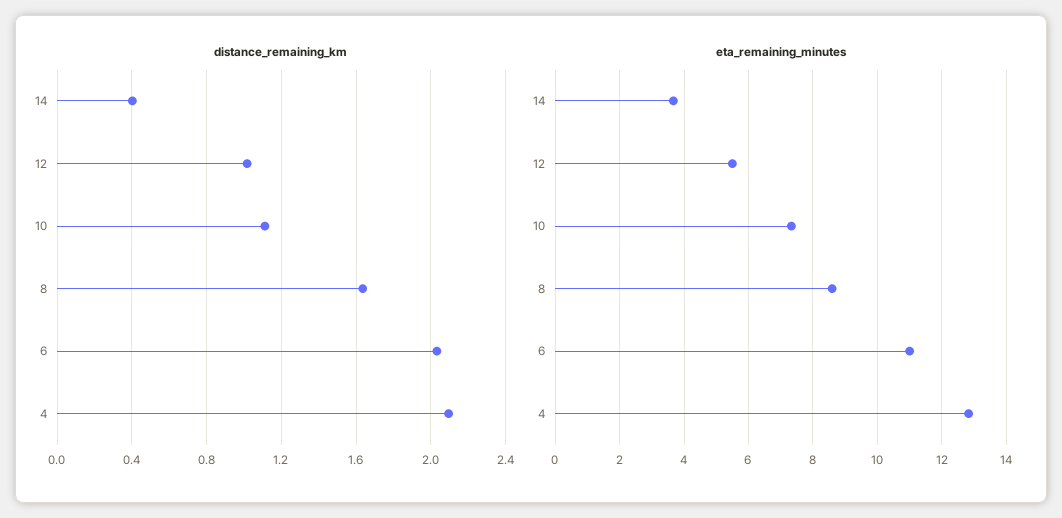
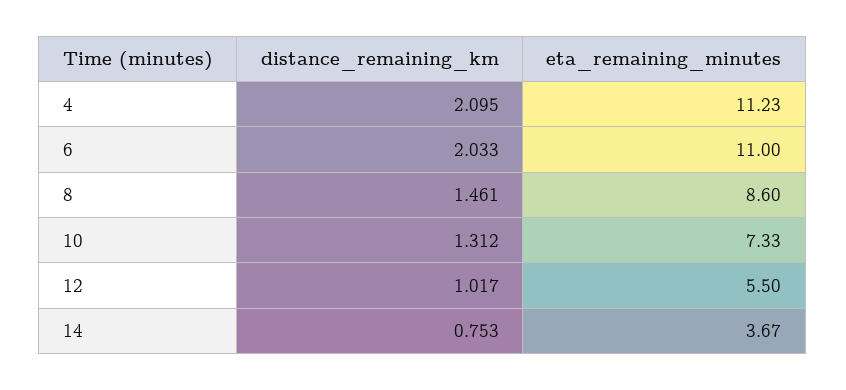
  {
    "distance_remaining_km": {
-     "14": 0.4,
+     "14": 0.753,
      "12": 1.017,
-     "10": 1.1,
+     "10": 1.312,
-     "8": 1.65,
+     "8": 1.461,
      "6": 2.033,
      "4": 2.095
    },
    "eta_remaining_minutes": {
      "14": 3.67,
      "12": 5.5,
      "10": 7.33,
      "8": 8.6,
      "6": 11,
-     "4": 12.8
+     "4": 11.23
    }
  }

